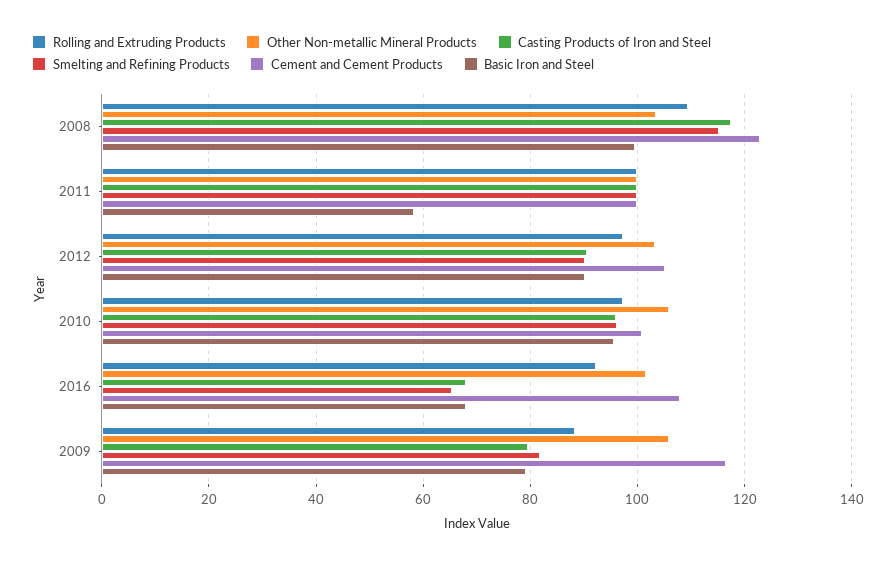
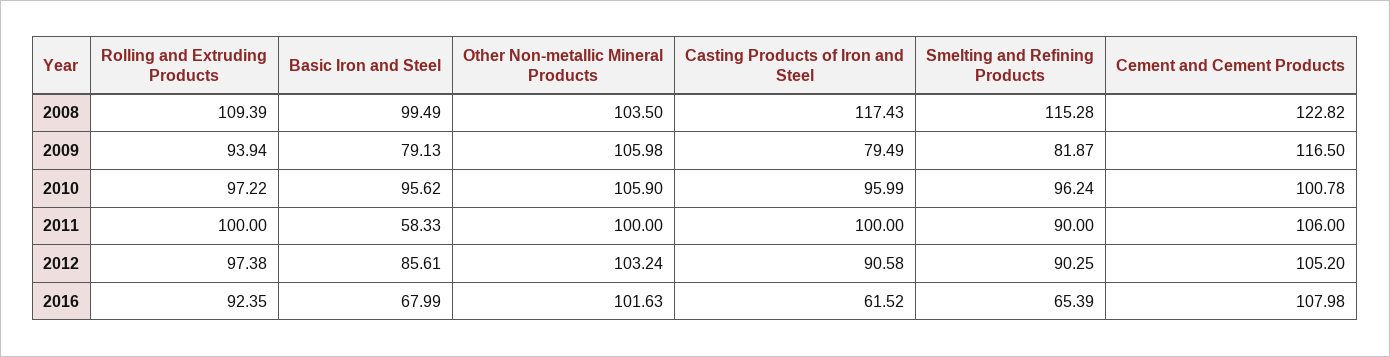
  {
    "Rolling and Extruding Products": {
      "2008": 109.39,
      "2011": 100,
      "2012": 97.38,
      "2010": 97.22,
      "2016": 92.35,
-     "2009": 88
+     "2009": 93.94
    },
    "Other Non-metallic Mineral Products": {
      "2008": 103.5,
      "2011": 100,
      "2012": 103.24,
      "2010": 105.9,
      "2016": 101.63,
      "2009": 105.98
    },
    "Casting Products of Iron and Steel": {
      "2008": 117.43,
      "2011": 100,
      "2012": 90.58,
      "2010": 95.99,
-     "2016": 68,
+     "2016": 61.52,
      "2009": 79.49
    },
    "Smelting and Refining Products": {
      "2008": 115.28,
-     "2011": 100,
+     "2011": 90,
      "2012": 90.25,
      "2010": 96.24,
      "2016": 65.39,
      "2009": 81.87
    },
    "Cement and Cement Products": {
      "2008": 122.82,
-     "2011": 100,
+     "2011": 106,
      "2012": 105.2,
      "2010": 100.78,
      "2016": 107.98,
      "2009": 116.5
    },
    "Basic Iron and Steel": {
      "2008": 99.49,
      "2011": 58.33,
-     "2012": 90,
+     "2012": 85.61,
      "2010": 95.62,
      "2016": 67.99,
      "2009": 79.13
    }
  }

